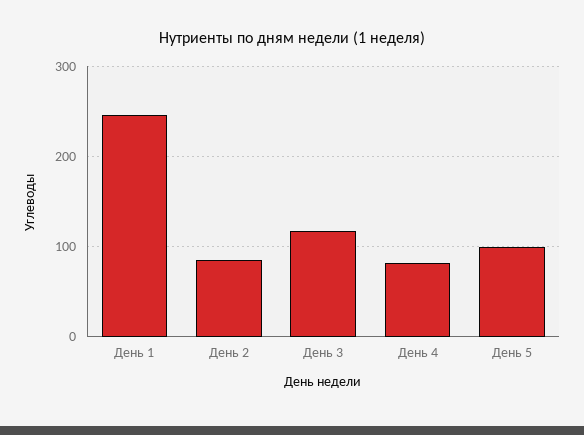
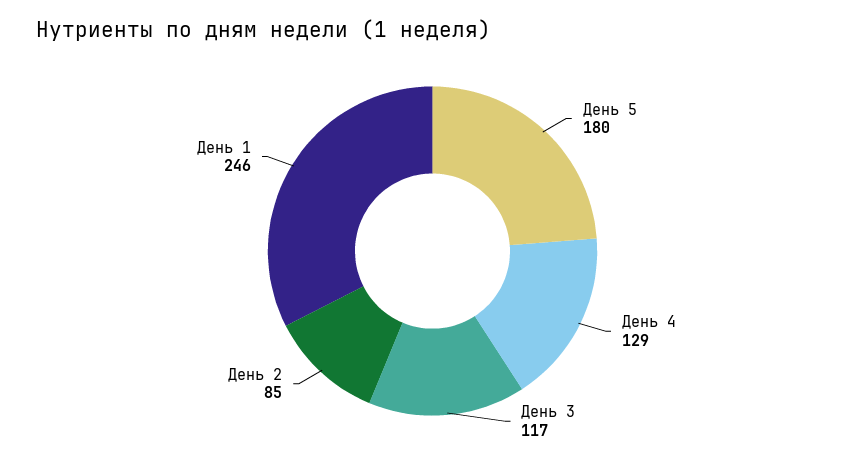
  {
    "День 1": 246,
    "День 2": 85,
    "День 3": 117,
-   "День 4": 80,
+   "День 4": 129,
-   "День 5": 100
+   "День 5": 180
  }

